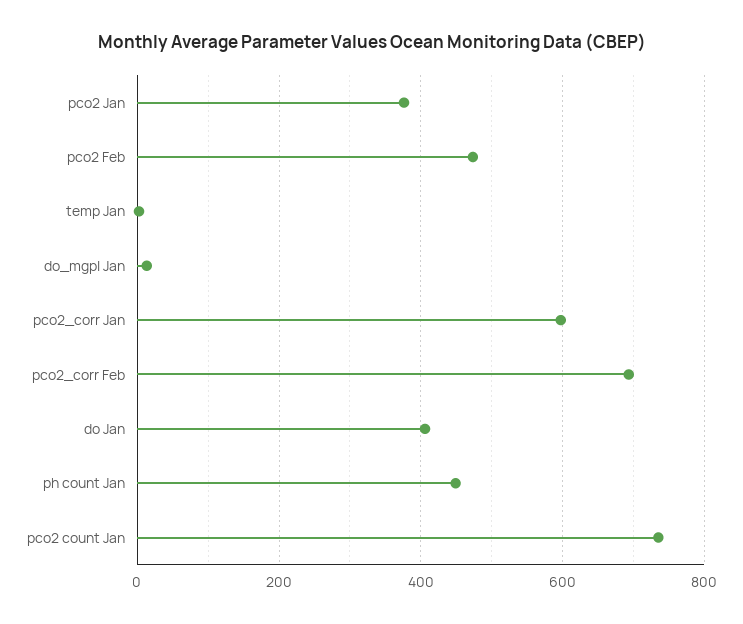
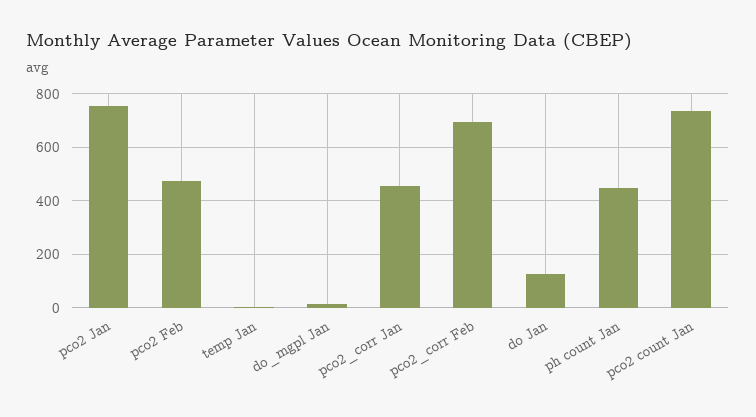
  {
-   "pco2 Jan": 380,
+   "pco2 Jan": 750,
    "pco2 Feb": 480,
    "temp Jan": 0,
    "do_mgpl Jan": 20,
-   "pco2_corr Jan": 600,
+   "pco2_corr Jan": 450,
    "pco2_corr Feb": 700,
-   "do Jan": 400,
+   "do Jan": 125,
    "ph count Jan": 440,
    "pco2 count Jan": 740
  }

